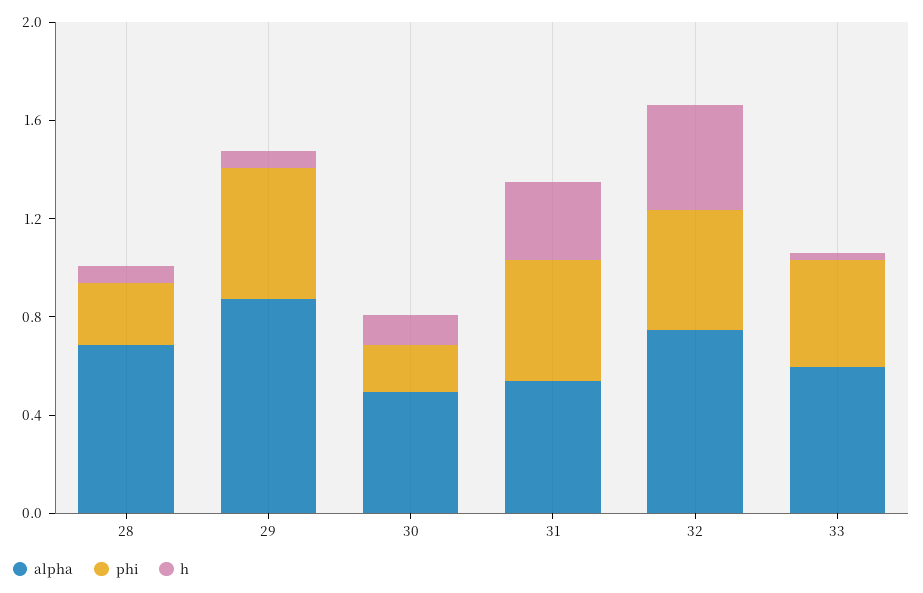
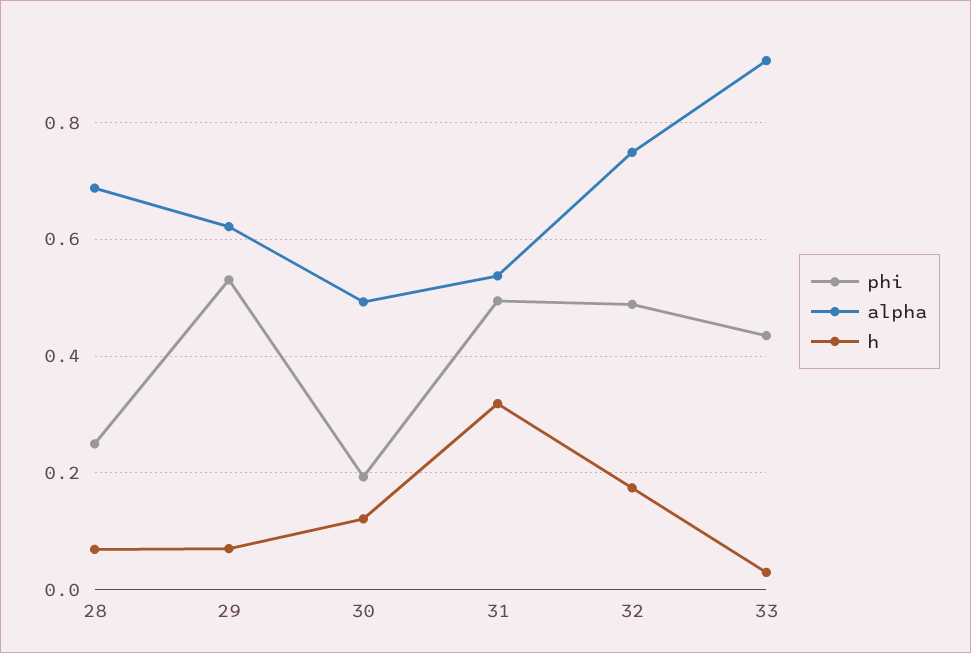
  {
    "alpha": {
      "28": 0.68,
-     "29": 0.9,
+     "29": 0.62,
      "30": 0.5,
      "31": 0.54,
      "32": 0.74,
-     "33": 0.6
+     "33": 0.9
    },
    "phi": {
      "28": 0.24,
      "29": 0.54,
      "30": 0.2,
      "31": 0.5,
      "32": 0.48,
      "33": 0.44
    },
    "h": {
      "28": 0.06,
      "29": 0.08,
      "30": 0.12,
      "31": 0.32,
-     "32": 0.4,
+     "32": 0.18,
      "33": 0.02
    }
  }

